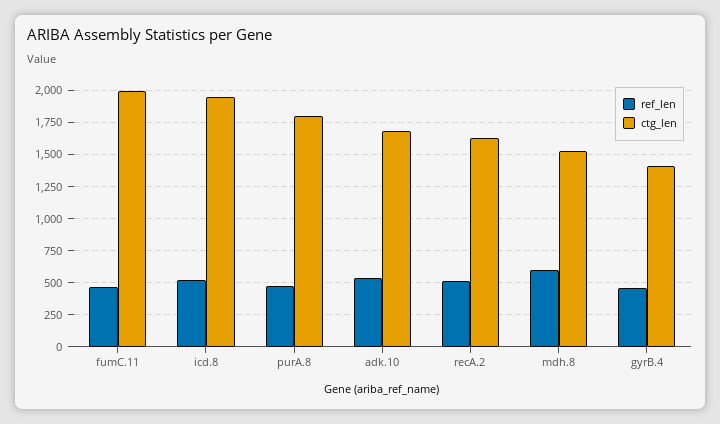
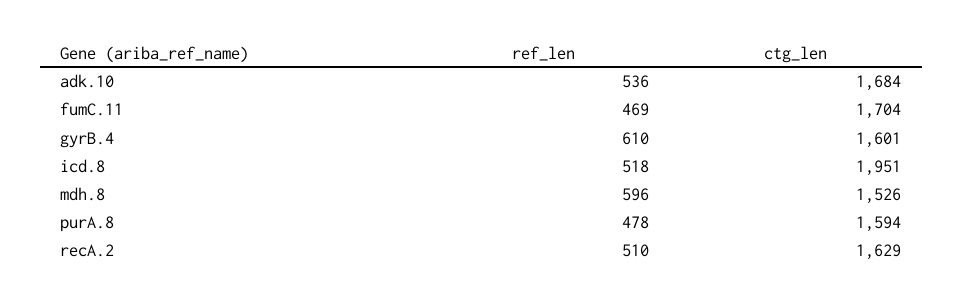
  {
    "ref_len": {
      "fumC.11": 469,
      "icd.8": 518,
      "purA.8": 478,
      "adk.10": 536,
      "recA.2": 510,
      "mdh.8": 596,
-     "gyrB.4": 450
+     "gyrB.4": 610
    },
    "ctg_len": {
-     "fumC.11": 2000,
+     "fumC.11": 1704,
      "icd.8": 1951,
-     "purA.8": 1800,
+     "purA.8": 1594,
      "adk.10": 1684,
      "recA.2": 1629,
      "mdh.8": 1526,
-     "gyrB.4": 1400
+     "gyrB.4": 1601
    }
  }

